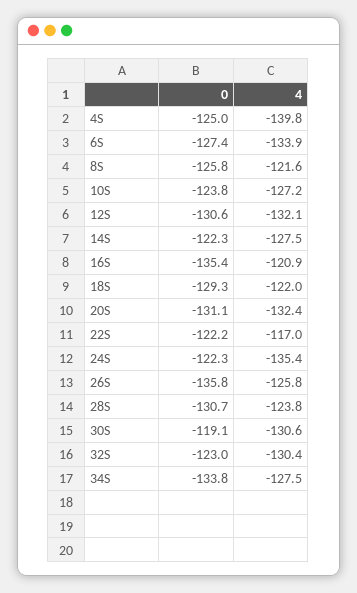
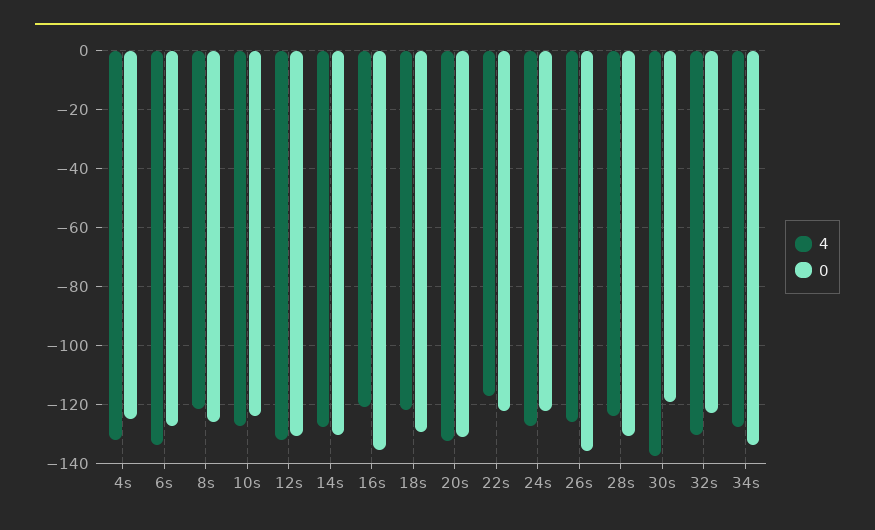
  {
    "0": {
      "4S": -125,
      "6S": -127.4,
      "8S": -125.8,
      "10S": -123.8,
      "12S": -130.6,
-     "14S": -122.3,
+     "14S": -130,
      "16S": -135.4,
      "18S": -129.3,
      "20S": -131.1,
      "22S": -122.2,
      "24S": -122.3,
      "26S": -135.8,
      "28S": -130.7,
      "30S": -119.1,
      "32S": -123,
      "34S": -133.8
    },
    "4": {
-     "4S": -139.8,
+     "4S": -132.5,
      "6S": -133.9,
      "8S": -121.6,
      "10S": -127.2,
      "12S": -132.1,
      "14S": -127.5,
      "16S": -120.9,
      "18S": -122,
      "20S": -132.4,
      "22S": -117,
-     "24S": -135.4,
+     "24S": -127.5,
      "26S": -125.8,
      "28S": -123.8,
-     "30S": -130.6,
+     "30S": -137.5,
      "32S": -130.4,
      "34S": -127.5
    }
  }

